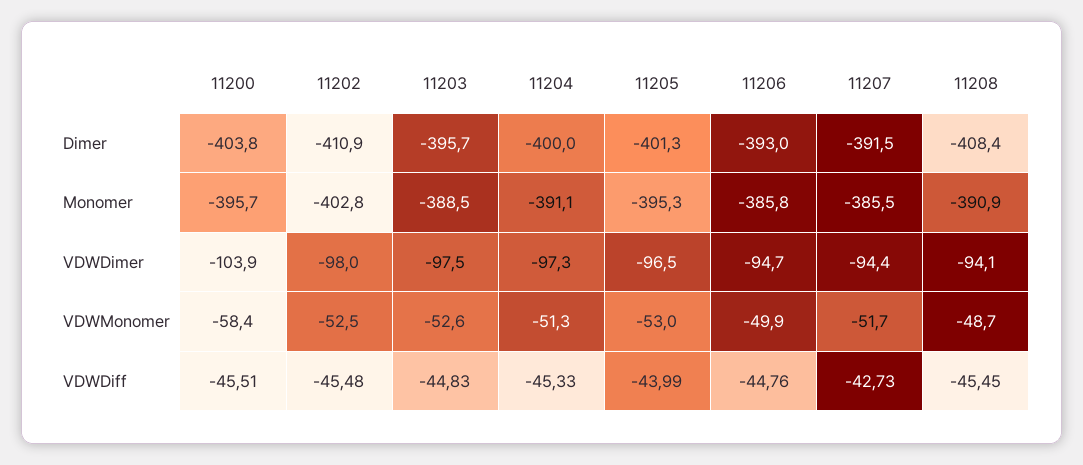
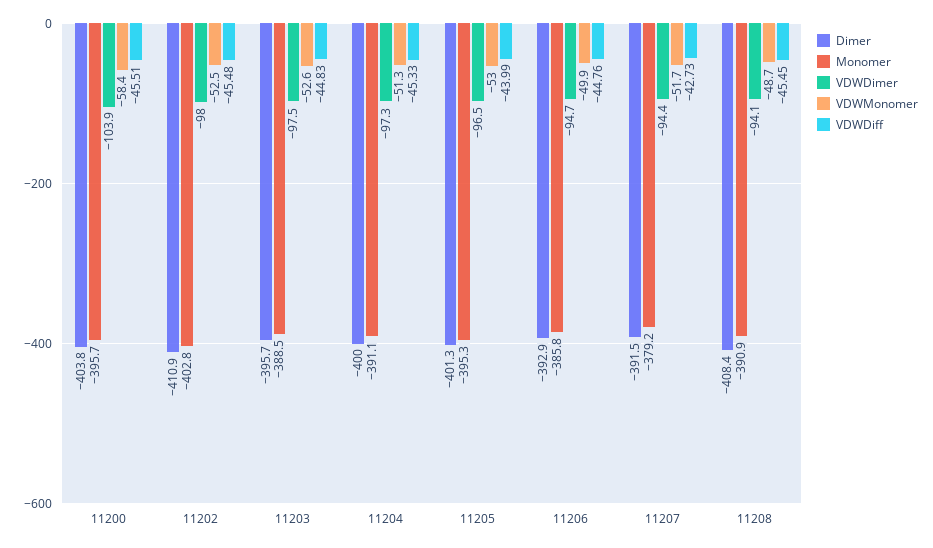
  {
    "Dimer": {
      "11200": -403.8,
      "11202": -410.9,
      "11203": -395.7,
      "11204": -400,
      "11205": -401.3,
-     "11206": -393,
+     "11206": -392.9,
      "11207": -391.5,
      "11208": -408.4
    },
    "Monomer": {
      "11200": -395.7,
      "11202": -402.8,
      "11203": -388.5,
      "11204": -391.1,
      "11205": -395.3,
      "11206": -385.8,
-     "11207": -385.5,
+     "11207": -379.2,
      "11208": -390.9
    },
    "VDWDimer": {
      "11200": -103.9,
      "11202": -98,
      "11203": -97.5,
      "11204": -97.3,
      "11205": -96.5,
      "11206": -94.7,
      "11207": -94.4,
      "11208": -94.1
    },
    "VDWMonomer": {
      "11200": -58.4,
      "11202": -52.5,
      "11203": -52.6,
      "11204": -51.3,
      "11205": -53,
      "11206": -49.9,
      "11207": -51.7,
      "11208": -48.7
    },
    "VDWDiff": {
      "11200": -45.51,
      "11202": -45.48,
      "11203": -44.83,
      "11204": -45.33,
      "11205": -43.99,
      "11206": -44.76,
      "11207": -42.73,
      "11208": -45.45
    }
  }

